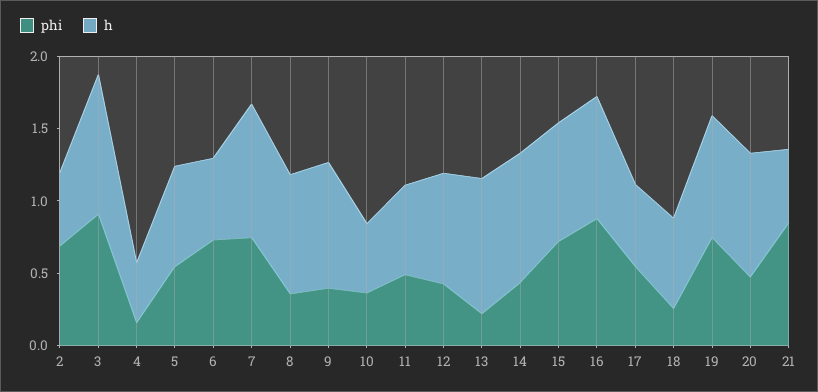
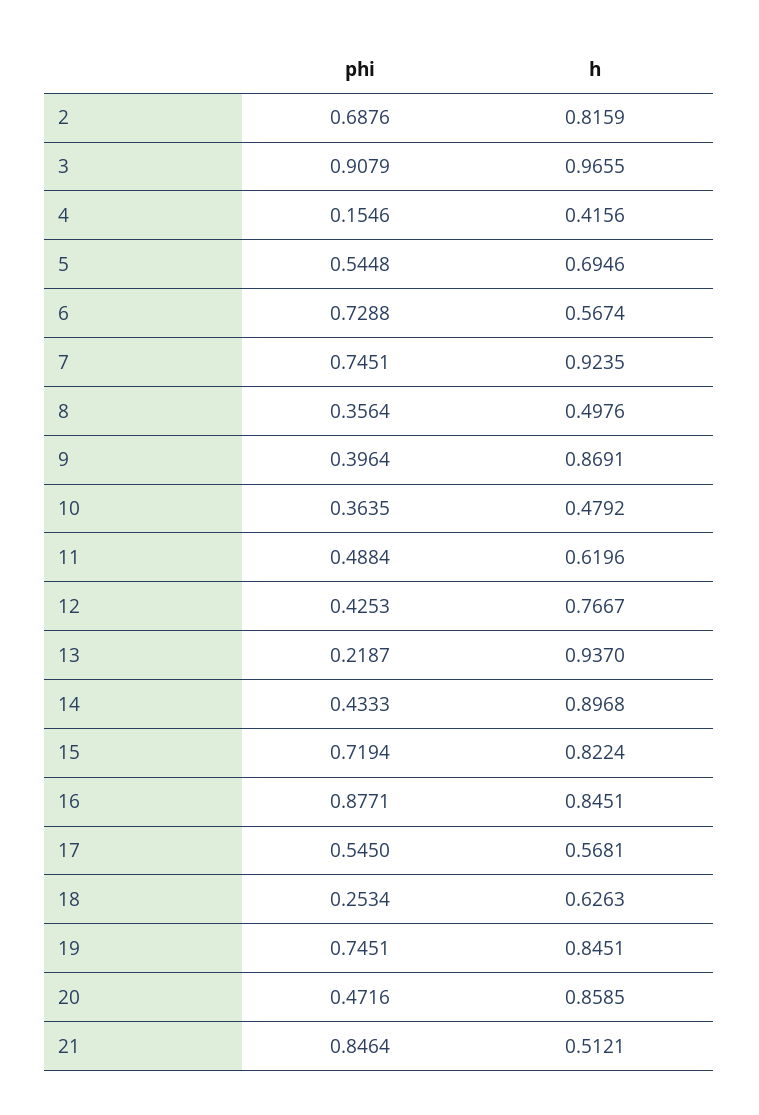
  {
    "phi": {
      "2": 0.6876,
      "3": 0.9079,
      "4": 0.1546,
      "5": 0.5448,
      "6": 0.7288,
      "7": 0.7451,
      "8": 0.3564,
      "9": 0.3964,
      "10": 0.3635,
      "11": 0.4884,
      "12": 0.4253,
      "13": 0.2187,
      "14": 0.4333,
      "15": 0.7194,
      "16": 0.8771,
      "17": 0.545,
      "18": 0.2534,
      "19": 0.7451,
      "20": 0.4716,
      "21": 0.8464
    },
    "h": {
-     "2": 0.5,
+     "2": 0.8159,
      "3": 0.9655,
      "4": 0.4156,
      "5": 0.6946,
      "6": 0.5674,
      "7": 0.9235,
-     "8": 0.8,
+     "8": 0.4976,
      "9": 0.8691,
      "10": 0.4792,
      "11": 0.6196,
      "12": 0.7667,
      "13": 0.937,
      "14": 0.8968,
      "15": 0.8224,
      "16": 0.8451,
      "17": 0.5681,
      "18": 0.6263,
      "19": 0.8451,
      "20": 0.8585,
      "21": 0.5121
    }
  }

